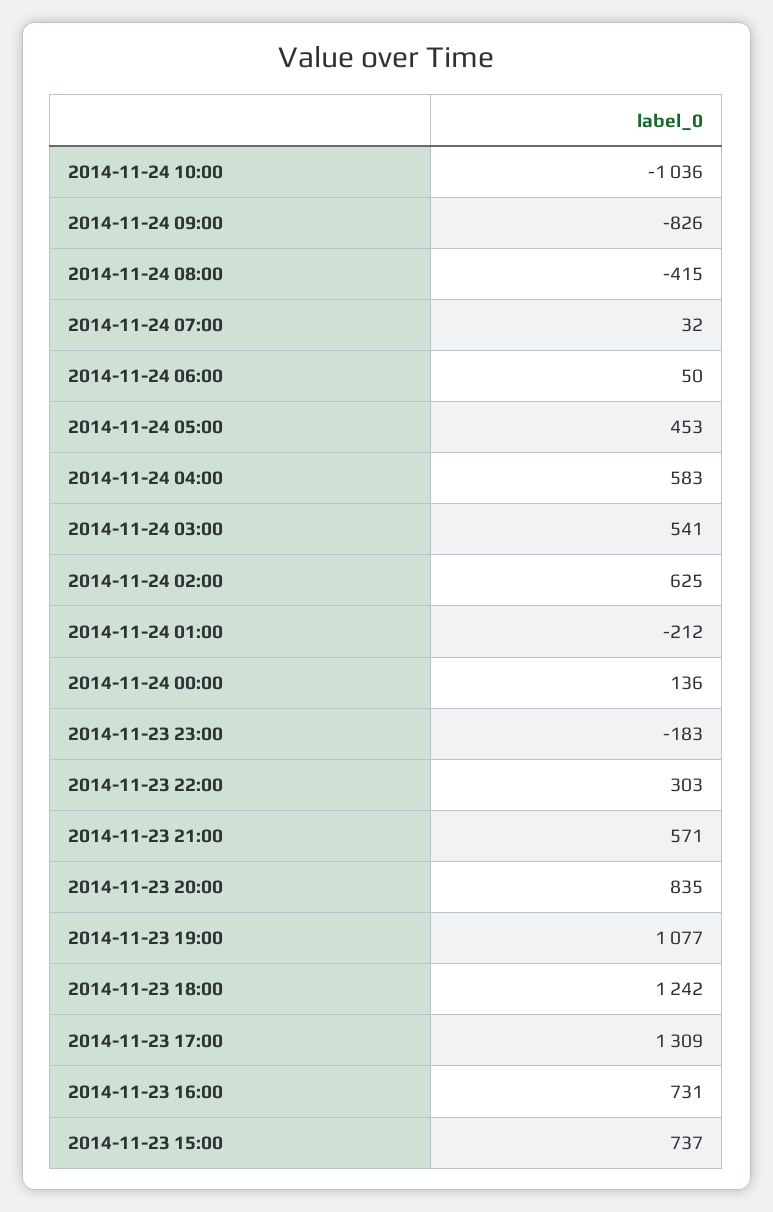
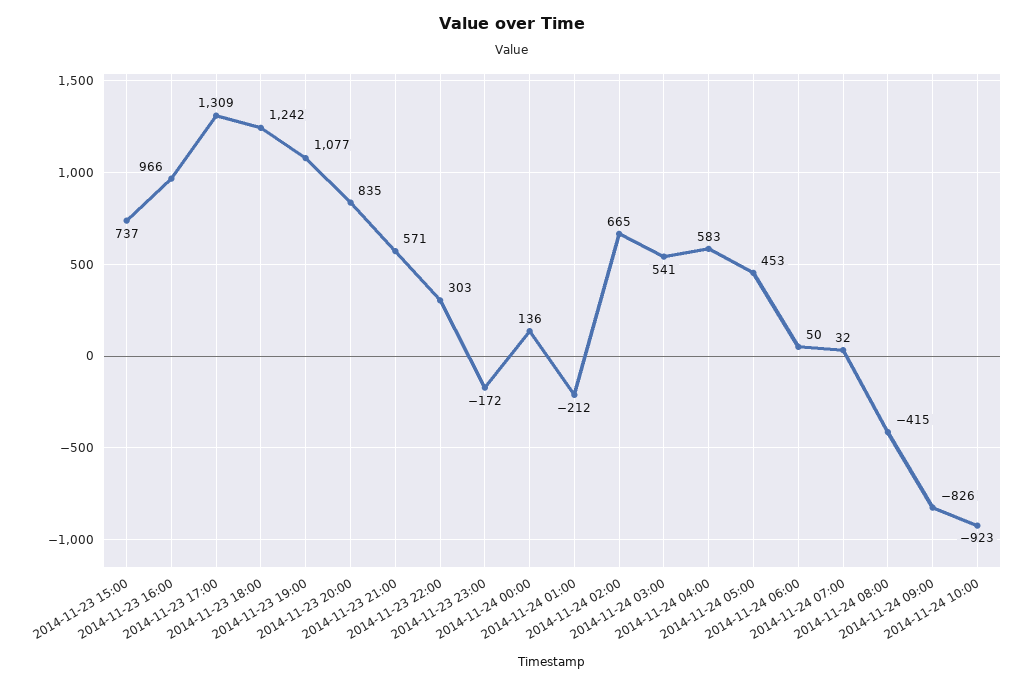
  {
-   "2014-11-24 10:00": -1036,
+   "2014-11-24 10:00": -923,
    "2014-11-24 09:00": -826,
    "2014-11-24 08:00": -415,
    "2014-11-24 07:00": 32,
    "2014-11-24 06:00": 50,
    "2014-11-24 05:00": 453,
    "2014-11-24 04:00": 583,
    "2014-11-24 03:00": 541,
-   "2014-11-24 02:00": 625,
+   "2014-11-24 02:00": 665,
    "2014-11-24 01:00": -212,
    "2014-11-24 00:00": 136,
-   "2014-11-23 23:00": -183,
+   "2014-11-23 23:00": -172,
    "2014-11-23 22:00": 303,
    "2014-11-23 21:00": 571,
    "2014-11-23 20:00": 835,
    "2014-11-23 19:00": 1077,
    "2014-11-23 18:00": 1242,
    "2014-11-23 17:00": 1309,
-   "2014-11-23 16:00": 731,
+   "2014-11-23 16:00": 966,
    "2014-11-23 15:00": 737
  }

